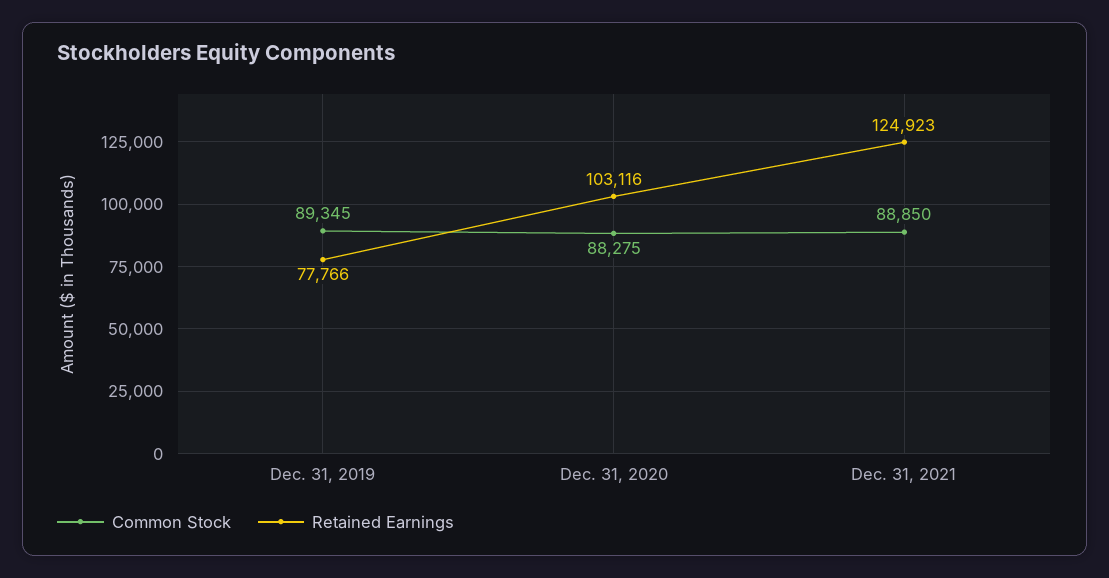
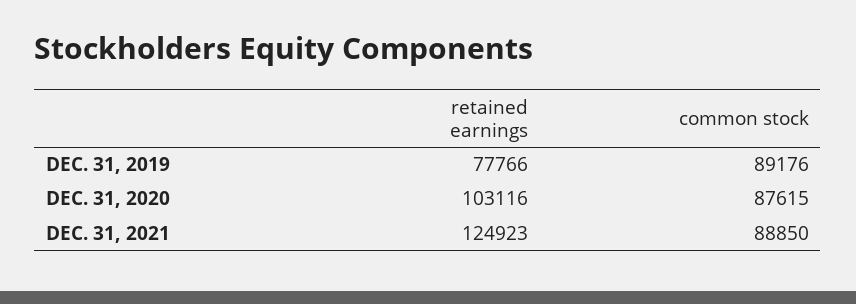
  {
    "Common Stock": {
-     "Dec. 31, 2019": 89345,
+     "Dec. 31, 2019": 89176,
-     "Dec. 31, 2020": 88275,
+     "Dec. 31, 2020": 87615,
      "Dec. 31, 2021": 88850
    },
    "Retained Earnings": {
      "Dec. 31, 2019": 77766,
      "Dec. 31, 2020": 103116,
      "Dec. 31, 2021": 124923
    }
  }

